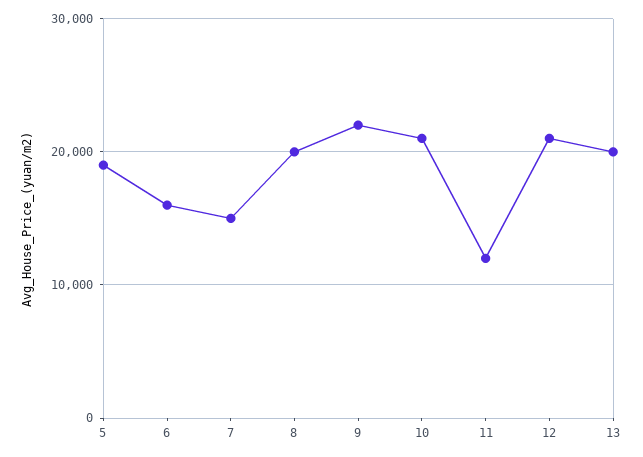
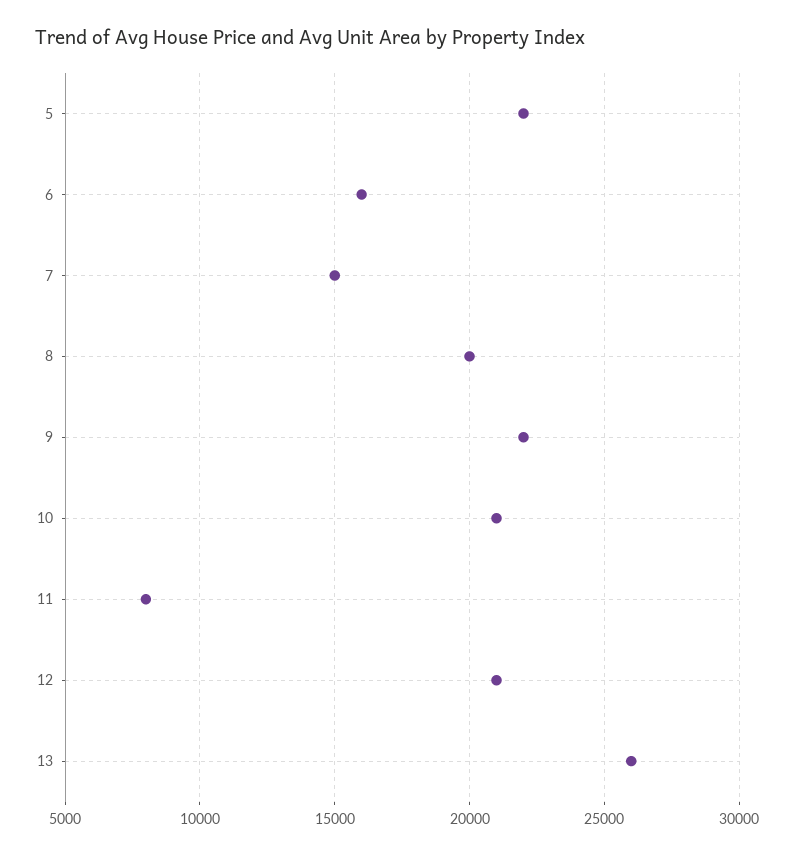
  {
-   "5": 19000,
+   "5": 22000,
    "6": 16000,
    "7": 15000,
    "8": 20000,
    "9": 22000,
    "10": 21000,
-   "11": 12000,
+   "11": 8000,
    "12": 21000,
-   "13": 20000
+   "13": 26000
  }

